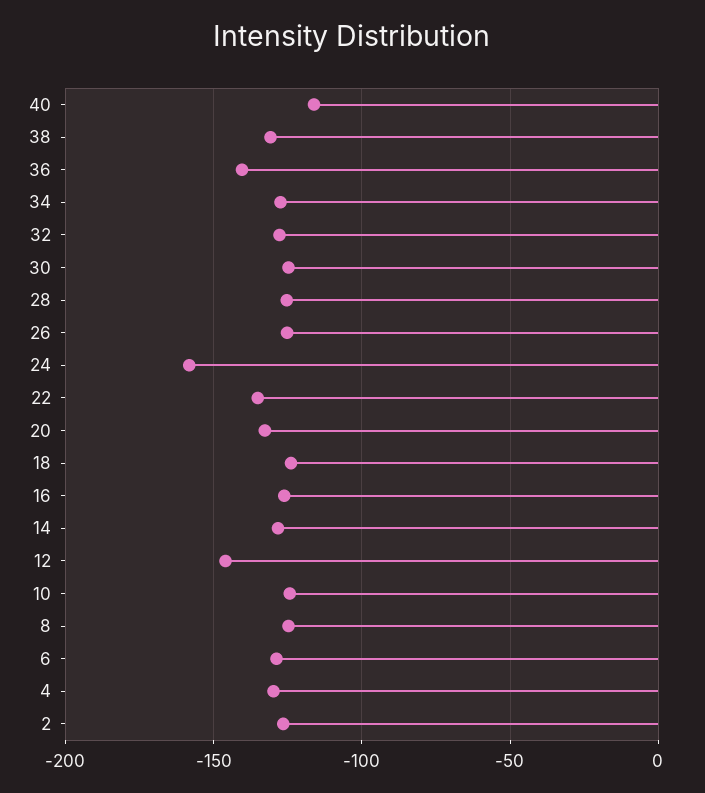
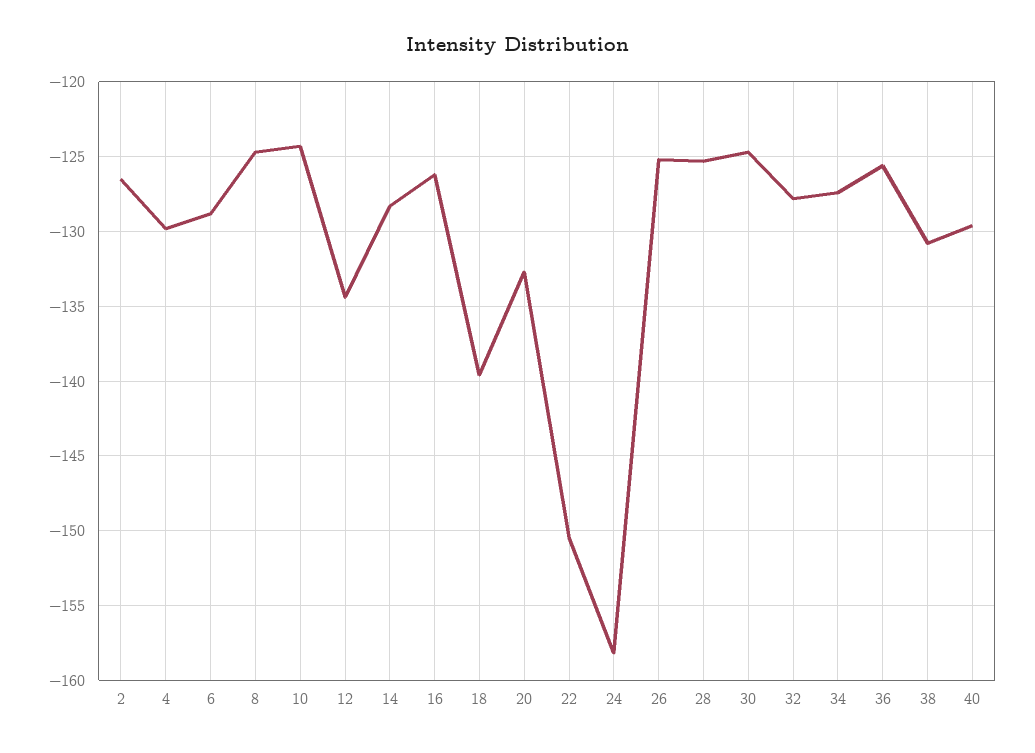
  {
-   "40": -115,
+   "40": -129.5,
    "38": -131,
-   "36": -140,
+   "36": -125.5,
    "34": -127.5,
    "32": -128,
    "30": -124.5,
    "28": -125.5,
    "26": -125,
    "24": -158,
-   "22": -135,
+   "22": -150.5,
    "20": -132.5,
-   "18": -125,
+   "18": -139.5,
    "16": -126,
    "14": -128.5,
-   "12": -145,
+   "12": -134.5,
    "10": -124.5,
    "8": -124.5,
    "6": -129,
    "4": -130,
    "2": -126.5
  }

